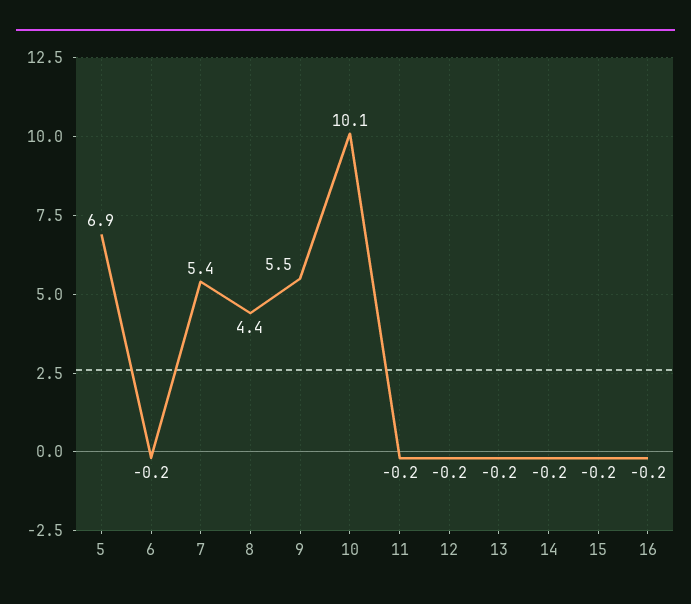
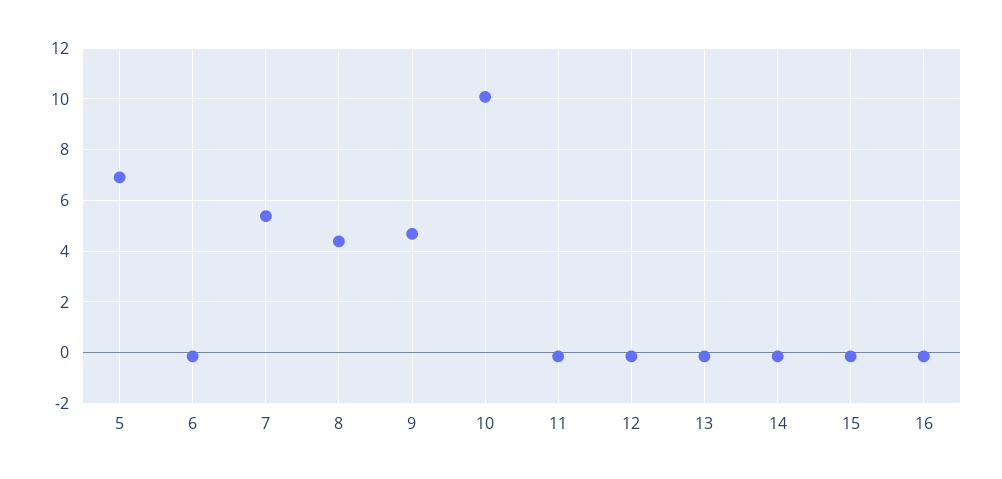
  {
    "5": 6.9,
    "6": -0.2,
    "7": 5.4,
    "8": 4.4,
-   "9": 5.5,
+   "9": 4.75,
    "10": 10.1,
    "11": -0.2,
    "12": -0.2,
    "13": -0.2,
    "14": -0.2,
    "15": -0.2,
    "16": -0.2
  }

